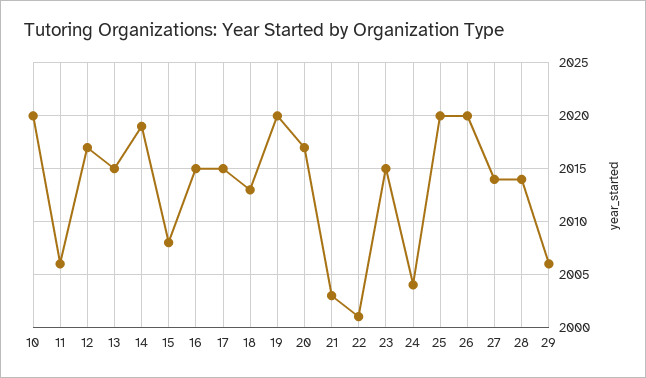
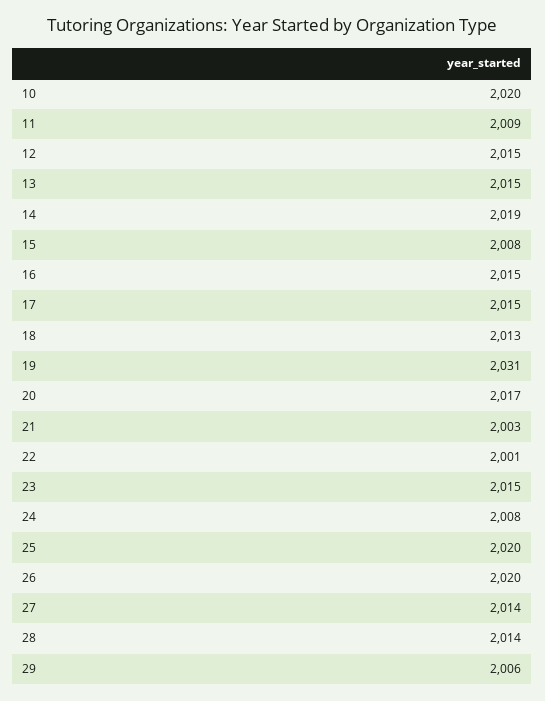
  {
    "10": 2020,
-   "11": 2006,
+   "11": 2009,
-   "12": 2017,
+   "12": 2015,
    "13": 2015,
    "14": 2019,
    "15": 2008,
    "16": 2015,
    "17": 2015,
    "18": 2013,
-   "19": 2020,
+   "19": 2031,
    "20": 2017,
    "21": 2003,
    "22": 2001,
    "23": 2015,
-   "24": 2004,
+   "24": 2008,
    "25": 2020,
    "26": 2020,
    "27": 2014,
    "28": 2014,
    "29": 2006
  }

